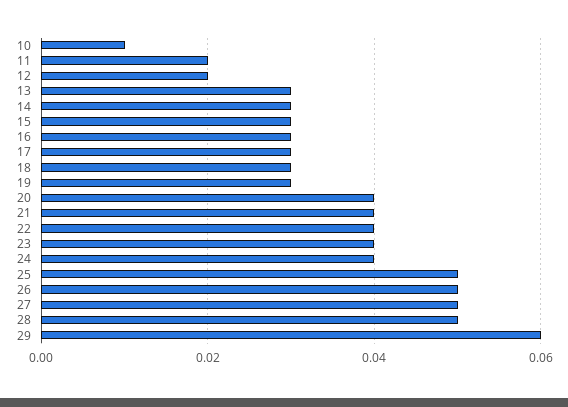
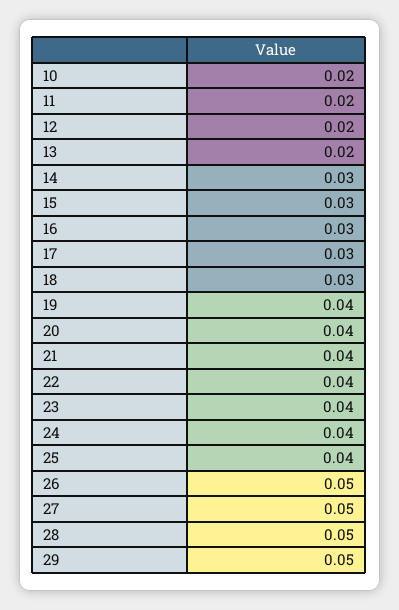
  {
-   "10": 0.01,
+   "10": 0.02,
    "11": 0.02,
    "12": 0.02,
-   "13": 0.03,
+   "13": 0.02,
    "14": 0.03,
    "15": 0.03,
    "16": 0.03,
    "17": 0.03,
    "18": 0.03,
-   "19": 0.03,
+   "19": 0.04,
    "20": 0.04,
    "21": 0.04,
    "22": 0.04,
    "23": 0.04,
    "24": 0.04,
-   "25": 0.05,
+   "25": 0.04,
    "26": 0.05,
    "27": 0.05,
    "28": 0.05,
-   "29": 0.06
+   "29": 0.05
  }

